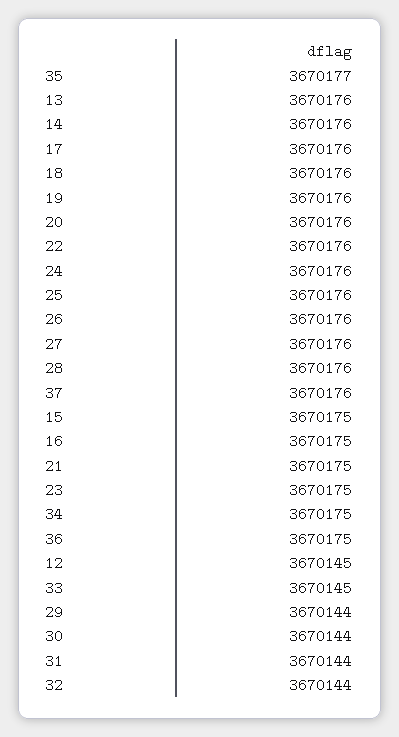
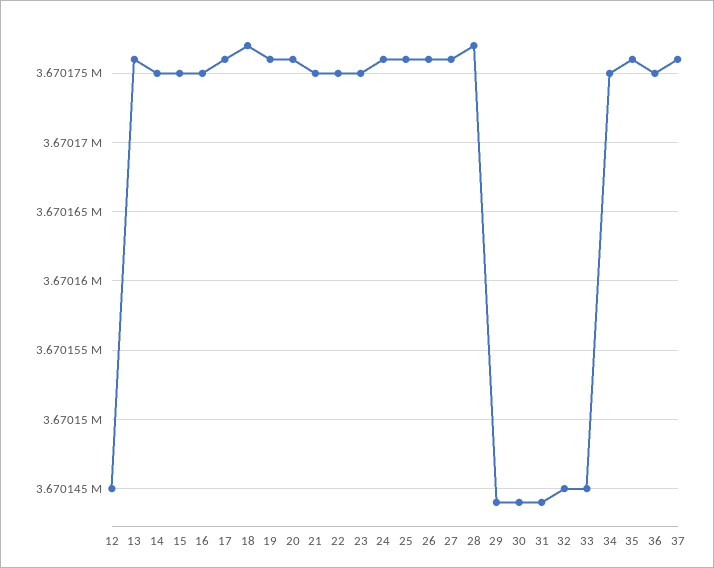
  {
-   "35": 3670177,
+   "35": 3670176,
    "13": 3670176,
-   "14": 3670176,
+   "14": 3670175,
    "17": 3670176,
-   "18": 3670176,
+   "18": 3670177,
    "19": 3670176,
    "20": 3670176,
-   "22": 3670176,
+   "22": 3670175,
    "24": 3670176,
    "25": 3670176,
    "26": 3670176,
    "27": 3670176,
-   "28": 3670176,
+   "28": 3670177,
    "37": 3670176,
    "15": 3670175,
    "16": 3670175,
    "21": 3670175,
    "23": 3670175,
    "34": 3670175,
    "36": 3670175,
    "12": 3670145,
    "33": 3670145,
    "29": 3670144,
    "30": 3670144,
    "31": 3670144,
-   "32": 3670144
+   "32": 3670145
  }

